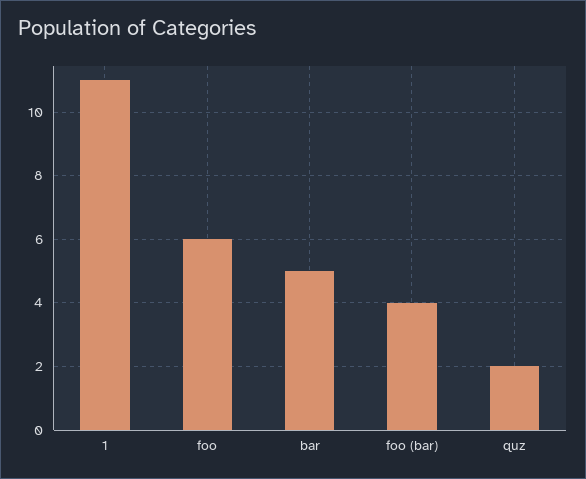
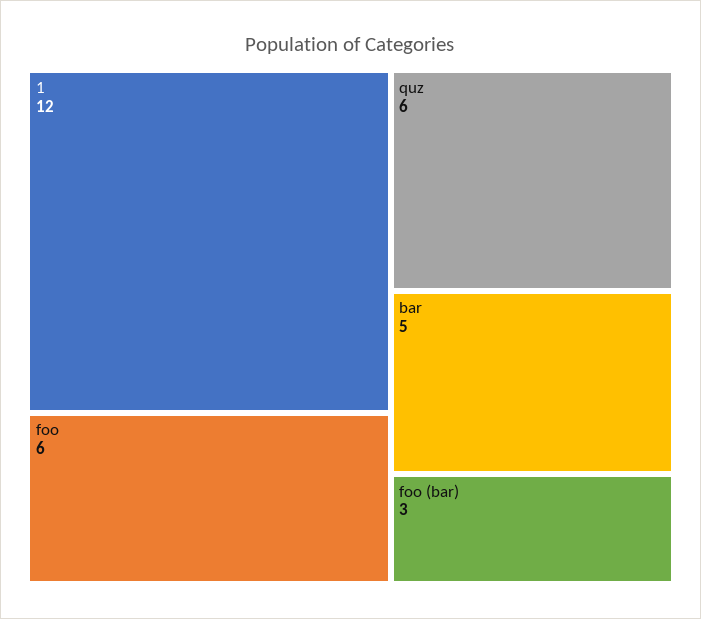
  {
-   "1": 11,
+   "1": 12,
    "foo": 6,
    "bar": 5,
-   "foo (bar)": 4,
+   "foo (bar)": 3,
-   "quz": 2
+   "quz": 6
  }

